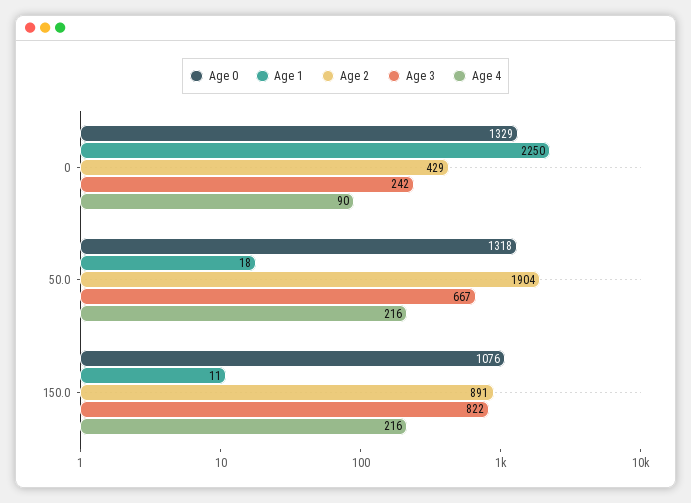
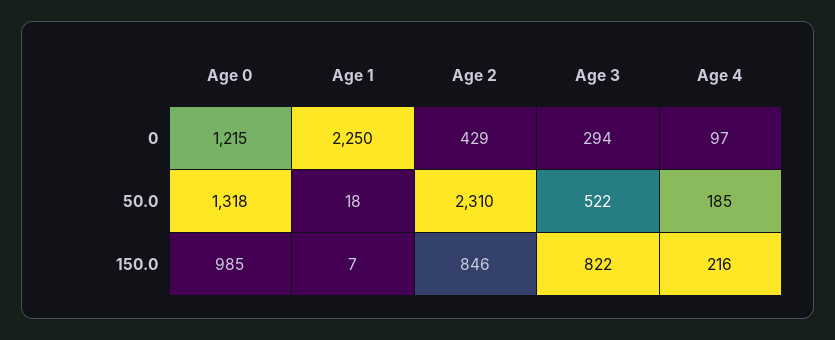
  {
    "Age 0": {
-     "0": 1329,
+     "0": 1215,
      "50.0": 1318,
-     "150.0": 1076
+     "150.0": 985
    },
    "Age 1": {
      "0": 2250,
      "50.0": 18,
-     "150.0": 11
+     "150.0": 7
    },
    "Age 2": {
      "0": 429,
-     "50.0": 1904,
+     "50.0": 2310,
-     "150.0": 891
+     "150.0": 846
    },
    "Age 3": {
-     "0": 242,
+     "0": 294,
-     "50.0": 667,
+     "50.0": 522,
      "150.0": 822
    },
    "Age 4": {
-     "0": 90,
+     "0": 97,
-     "50.0": 216,
+     "50.0": 185,
      "150.0": 216
    }
  }

